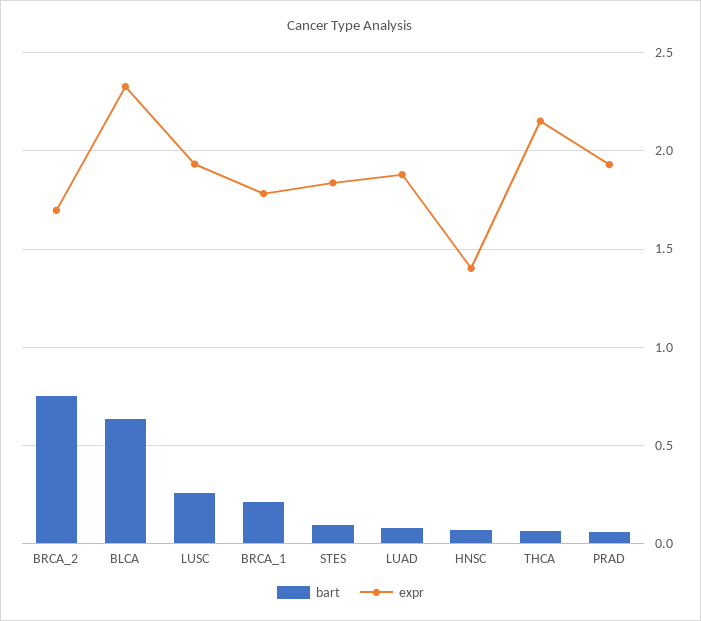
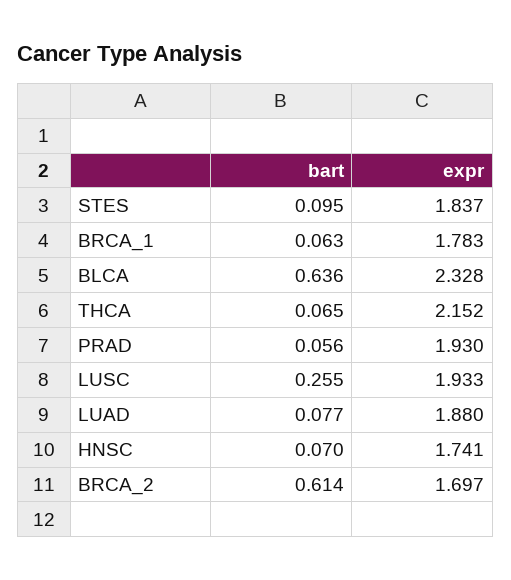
  {
    "bart": {
-     "BRCA_2": 0.75,
+     "BRCA_2": 0.614,
      "BLCA": 0.636,
      "LUSC": 0.255,
-     "BRCA_1": 0.2,
+     "BRCA_1": 0.063,
      "STES": 0.095,
      "LUAD": 0.077,
      "HNSC": 0.07,
      "THCA": 0.065,
      "PRAD": 0.056
    },
    "expr": {
      "BRCA_2": 1.697,
      "BLCA": 2.328,
      "LUSC": 1.933,
      "BRCA_1": 1.783,
      "STES": 1.837,
      "LUAD": 1.88,
-     "HNSC": 1.4,
+     "HNSC": 1.741,
      "THCA": 2.152,
      "PRAD": 1.93
    }
  }

